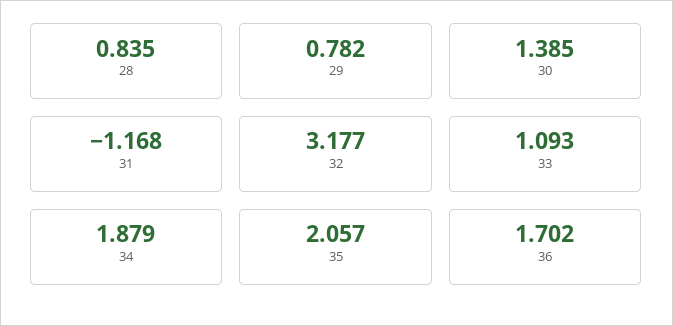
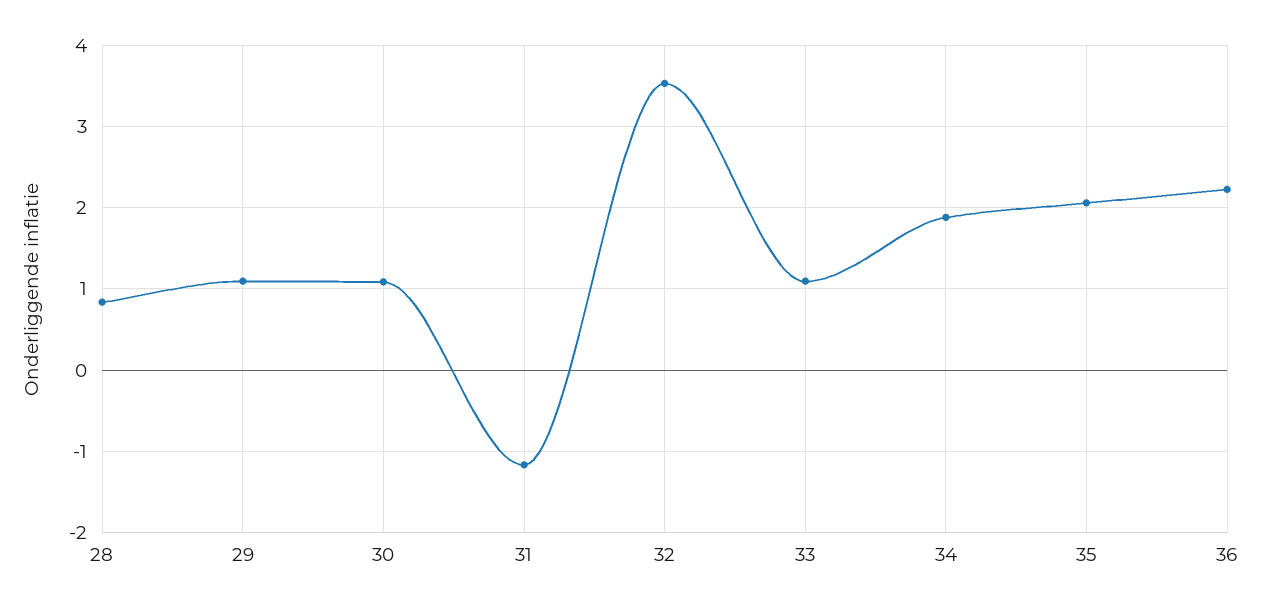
  {
    "28": 0.835,
-   "29": 0.782,
+   "29": 1.1,
-   "30": 1.385,
+   "30": 1.1,
    "31": -1.168,
-   "32": 3.177,
+   "32": 3.5,
    "33": 1.093,
    "34": 1.879,
    "35": 2.057,
-   "36": 1.702
+   "36": 2.2
  }

